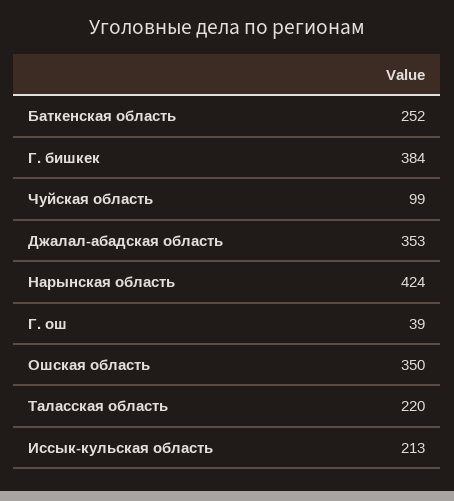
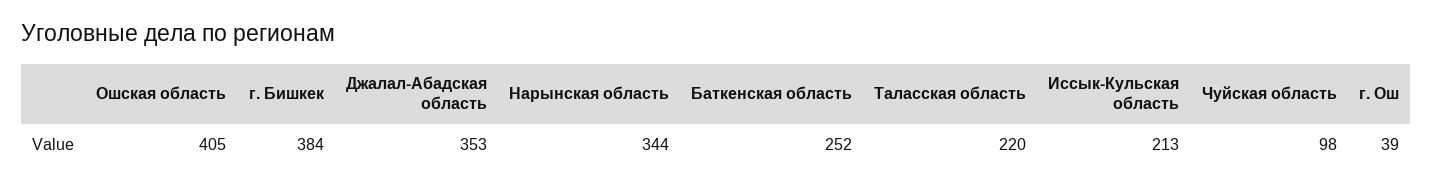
  {
    "Баткенская область": 252,
    "Г. бишкек": 384,
-   "Чуйская область": 99,
+   "Чуйская область": 98,
    "Джалал-абадская область": 353,
-   "Нарынская область": 424,
+   "Нарынская область": 344,
    "Г. ош": 39,
-   "Ошская область": 350,
+   "Ошская область": 405,
    "Таласская область": 220,
    "Иссык-кульская область": 213
  }

